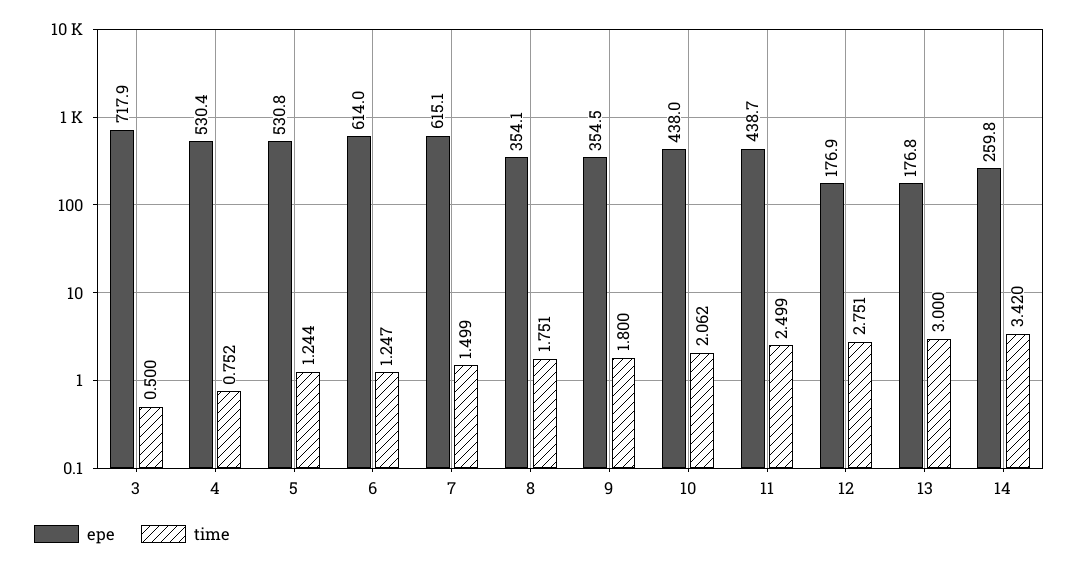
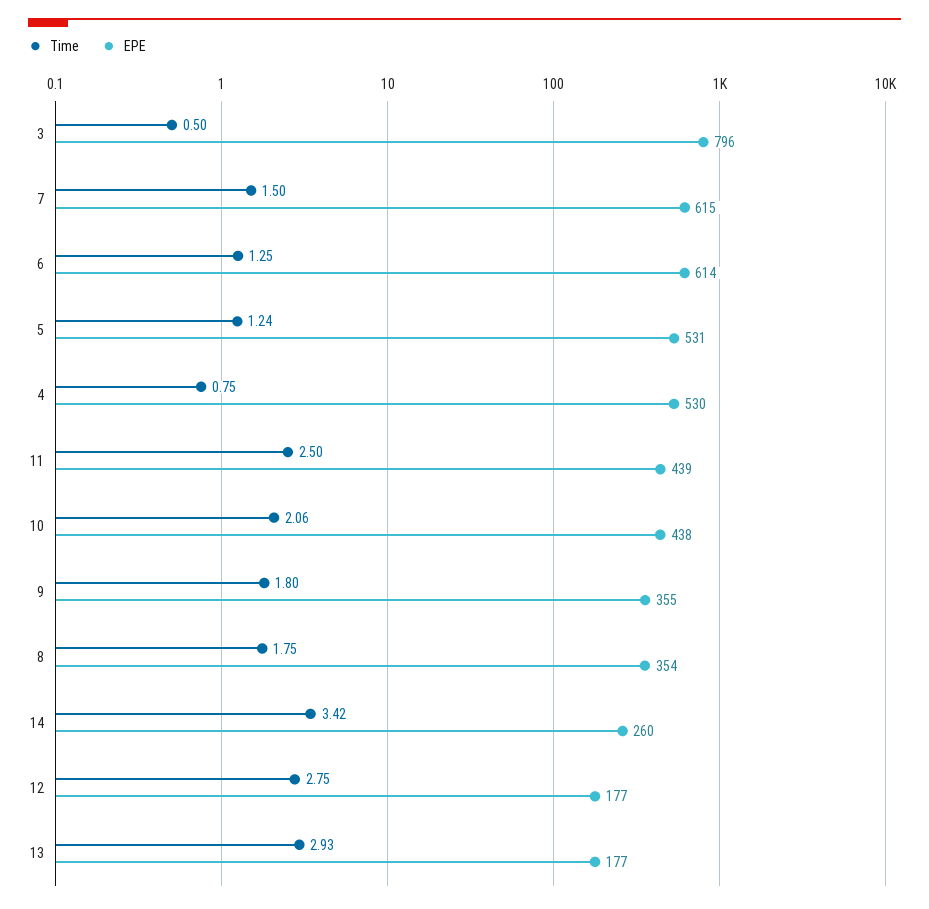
  {
    "epe": {
-     "3": 717.9,
+     "3": 796,
      "4": 530.4,
      "5": 530.8,
      "6": 614,
      "7": 615.1,
      "8": 354.1,
      "9": 354.5,
      "10": 438,
      "11": 438.7,
      "12": 176.9,
      "13": 176.8,
      "14": 259.8
    },
    "time": {
      "3": 0.5,
      "4": 0.752,
      "5": 1.244,
      "6": 1.247,
      "7": 1.499,
      "8": 1.751,
      "9": 1.8,
      "10": 2.062,
      "11": 2.499,
      "12": 2.751,
-     "13": 3,
+     "13": 2.93,
      "14": 3.42
    }
  }

